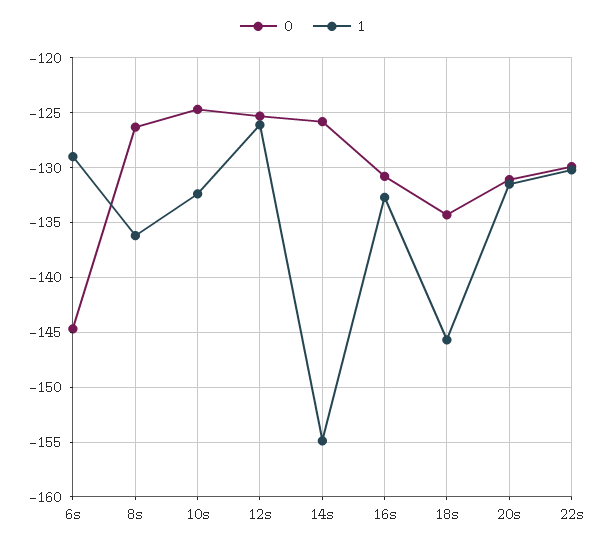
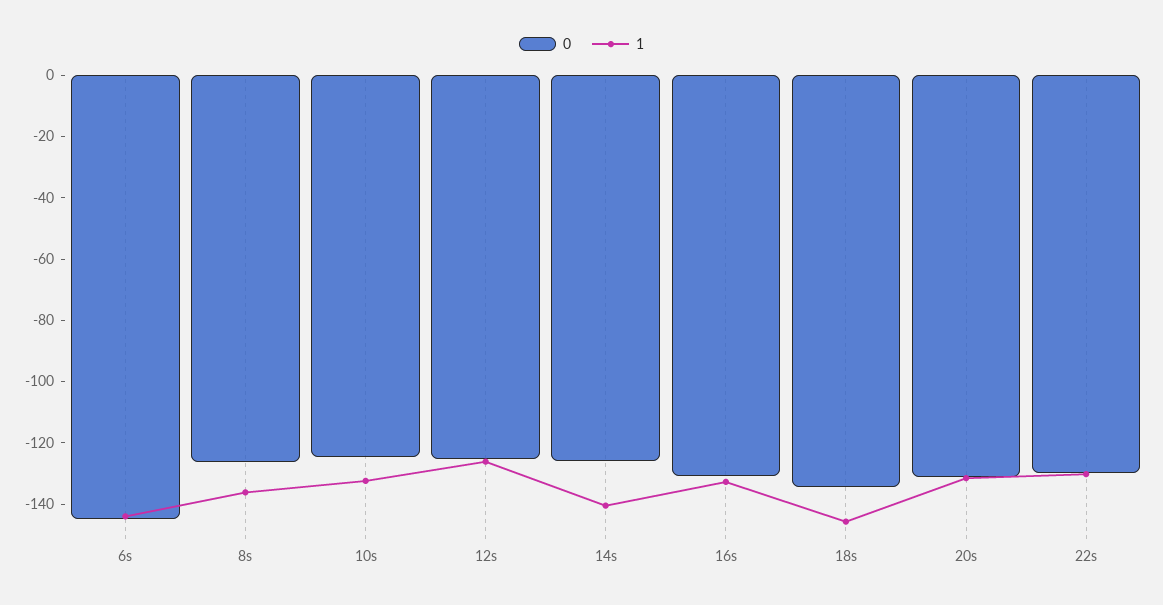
  {
    "0": {
      "6s": -145,
      "8s": -126,
      "10s": -125,
      "12s": -125,
      "14s": -126,
      "16s": -131,
      "18s": -134,
      "20s": -131,
      "22s": -130
    },
    "1": {
-     "6s": -129,
+     "6s": -145,
      "8s": -136,
      "10s": -132,
      "12s": -126,
-     "14s": -155,
+     "14s": -140,
      "16s": -133,
      "18s": -146,
      "20s": -132,
      "22s": -130
    }
  }

